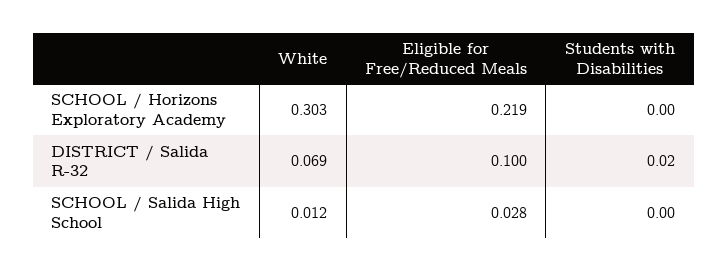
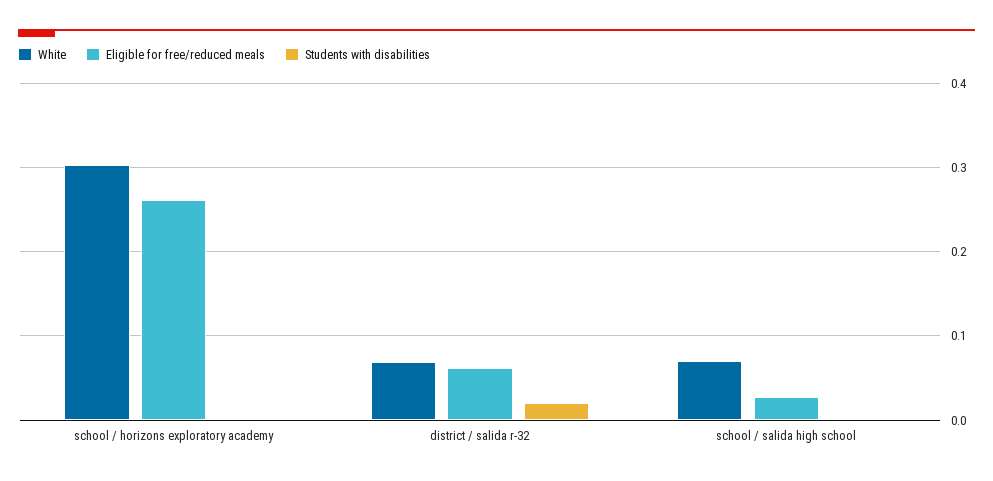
  {
    "White": {
      "SCHOOL / Horizons Exploratory Academy": 0.303,
      "DISTRICT / Salida R-32": 0.069,
-     "SCHOOL / Salida High School": 0.012
+     "SCHOOL / Salida High School": 0.07
    },
    "Eligible for Free/Reduced Meals": {
-     "SCHOOL / Horizons Exploratory Academy": 0.219,
+     "SCHOOL / Horizons Exploratory Academy": 0.26,
-     "DISTRICT / Salida R-32": 0.1,
+     "DISTRICT / Salida R-32": 0.06,
      "SCHOOL / Salida High School": 0.028
    },
    "Students with Disabilities": {
      "SCHOOL / Horizons Exploratory Academy": 0,
      "DISTRICT / Salida R-32": 0.02,
      "SCHOOL / Salida High School": 0
    }
  }

